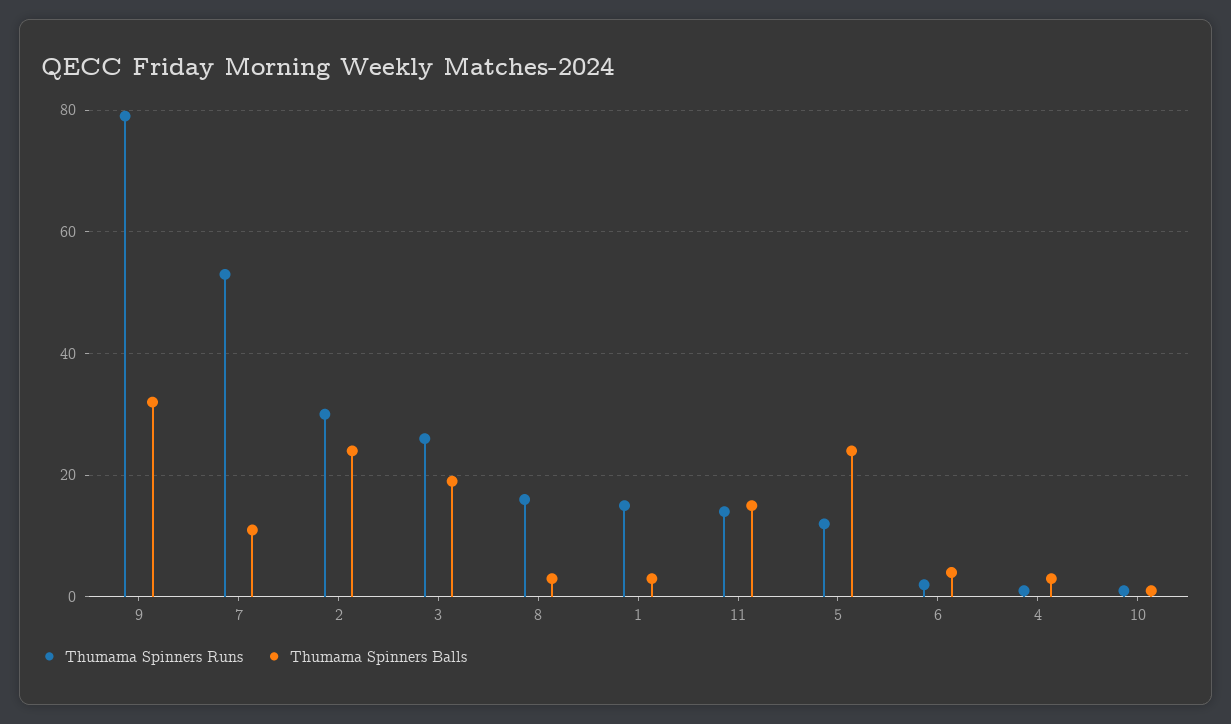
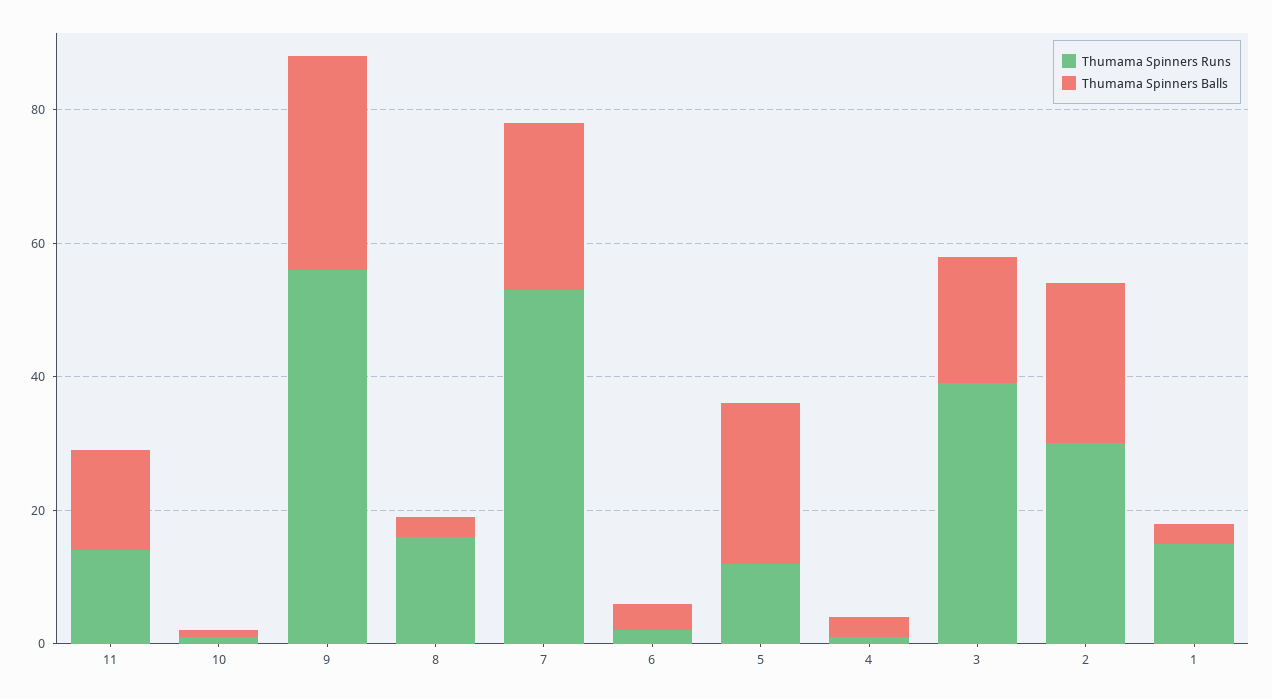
  {
    "Thumama Spinners Runs": {
-     "9": 80,
+     "9": 55,
      "7": 55,
      "2": 30,
-     "3": 25,
+     "3": 40,
      "8": 15,
      "1": 15,
      "11": 15,
      "5": 10,
      "6": 0,
      "4": 0,
      "10": 0
    },
    "Thumama Spinners Balls": {
      "9": 30,
-     "7": 10,
+     "7": 25,
      "2": 25,
      "3": 20,
      "8": 5,
      "1": 5,
      "11": 15,
      "5": 25,
      "6": 5,
      "4": 5,
      "10": 0
    }
  }

